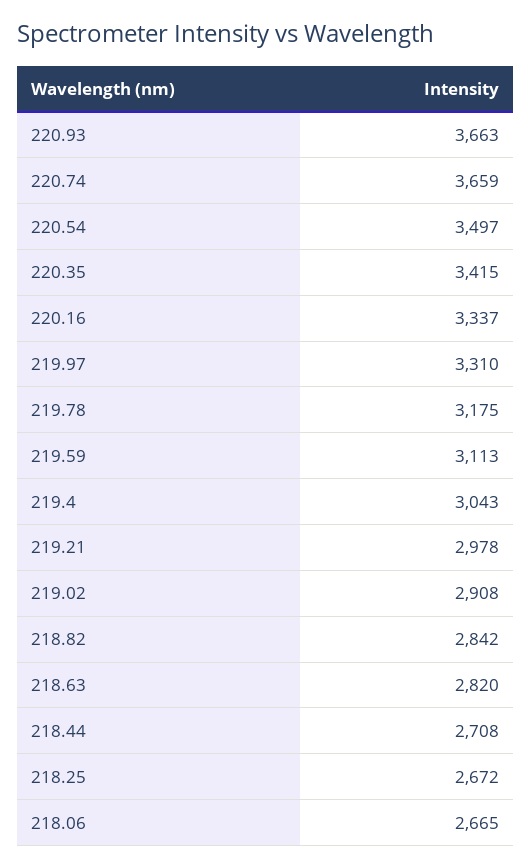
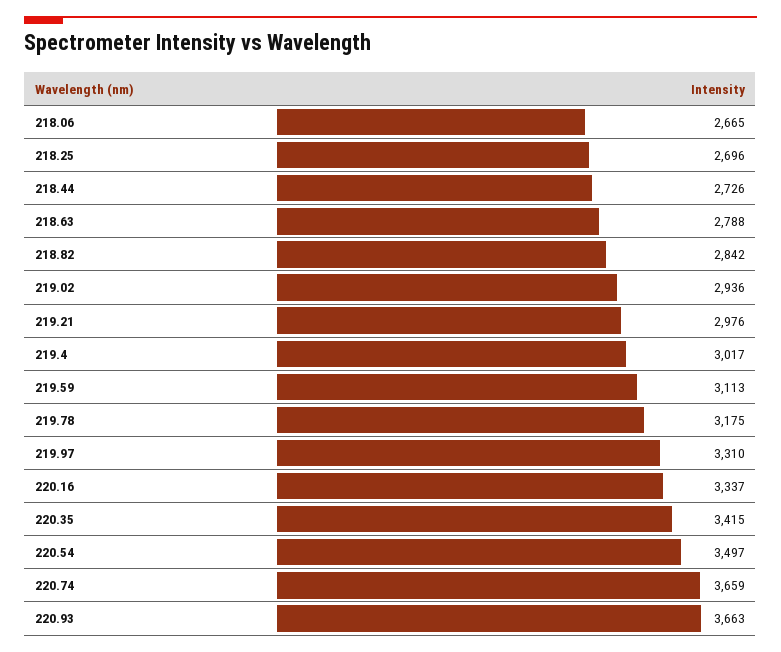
  {
    "220.93": 3663,
    "220.74": 3659,
    "220.54": 3497,
    "220.35": 3415,
    "220.16": 3337,
    "219.97": 3310,
    "219.78": 3175,
    "219.59": 3113,
-   "219.4": 3043,
+   "219.4": 3017,
-   "219.21": 2978,
+   "219.21": 2976,
-   "219.02": 2908,
+   "219.02": 2936,
    "218.82": 2842,
-   "218.63": 2820,
+   "218.63": 2788,
-   "218.44": 2708,
+   "218.44": 2726,
-   "218.25": 2672,
+   "218.25": 2696,
    "218.06": 2665
  }

